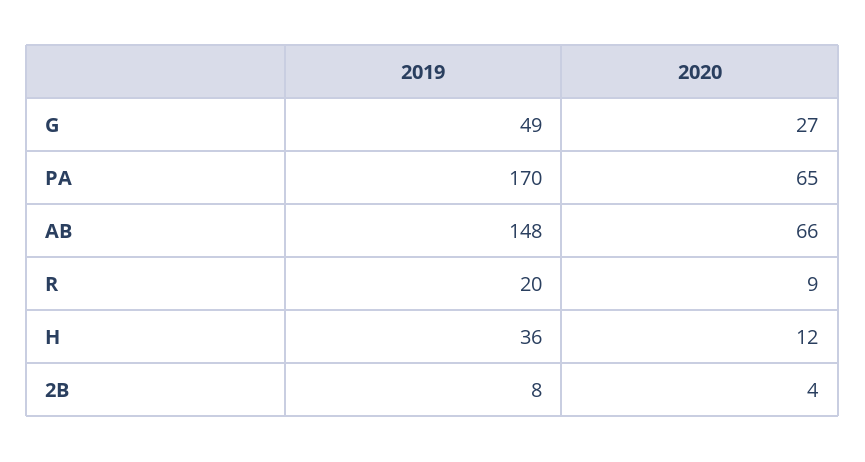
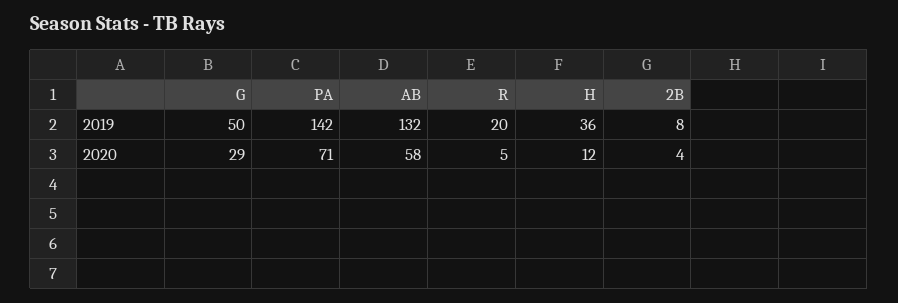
  {
    "2019": {
-     "G": 49,
+     "G": 50,
-     "PA": 170,
+     "PA": 142,
-     "AB": 148,
+     "AB": 132,
      "R": 20,
      "H": 36,
      "2B": 8
    },
    "2020": {
-     "G": 27,
+     "G": 29,
-     "PA": 65,
+     "PA": 71,
-     "AB": 66,
+     "AB": 58,
-     "R": 9,
+     "R": 5,
      "H": 12,
      "2B": 4
    }
  }

